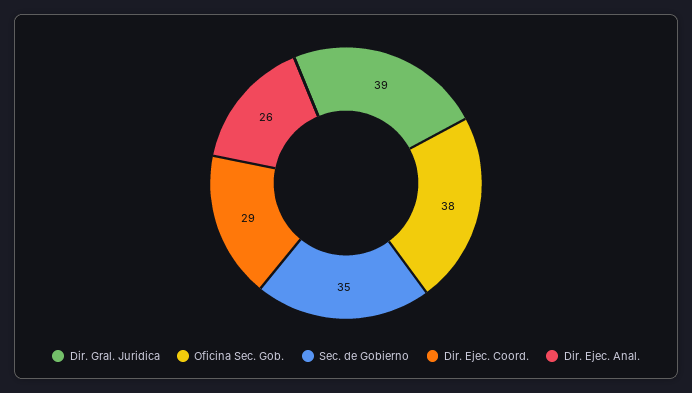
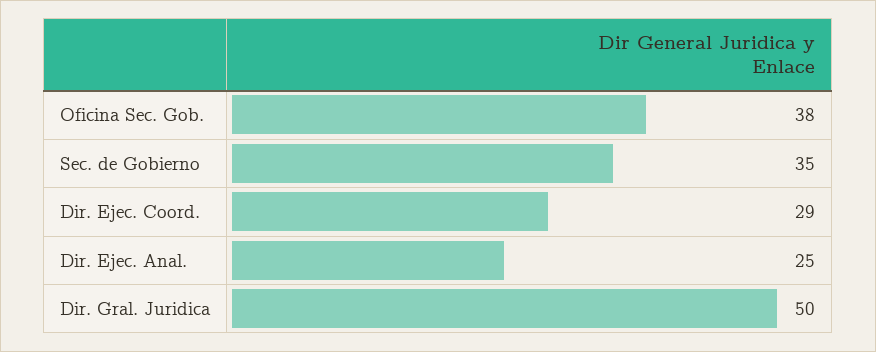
  {
-   "Dir. Gral. Juridica": 39,
+   "Dir. Gral. Juridica": 50,
    "Oficina Sec. Gob.": 38,
    "Sec. de Gobierno": 35,
    "Dir. Ejec. Coord.": 29,
-   "Dir. Ejec. Anal.": 26
+   "Dir. Ejec. Anal.": 25
  }

